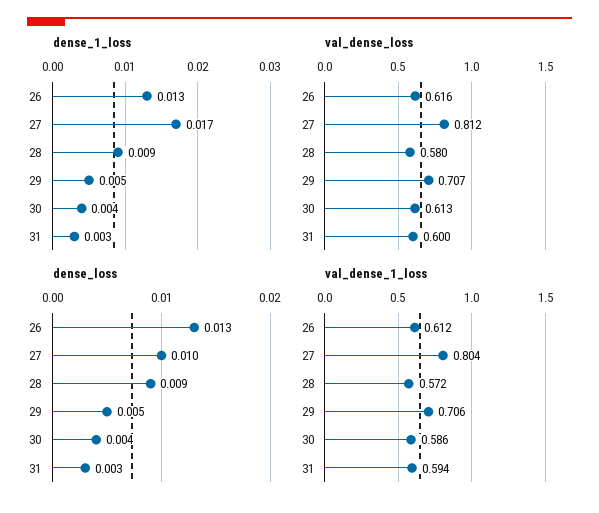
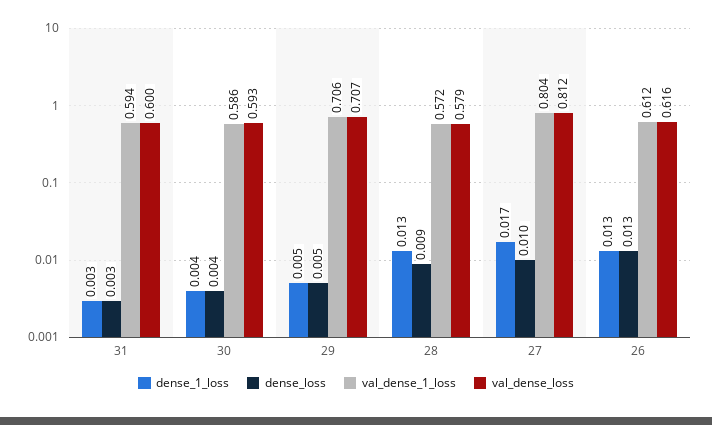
  {
    "dense_1_loss": {
      "26": 0.013,
      "27": 0.017,
-     "28": 0.009,
+     "28": 0.013,
      "29": 0.005,
      "30": 0.004,
      "31": 0.003
    },
    "val_dense_loss": {
      "26": 0.616,
      "27": 0.812,
-     "28": 0.58,
+     "28": 0.579,
      "29": 0.707,
-     "30": 0.613,
+     "30": 0.593,
      "31": 0.6
    },
    "dense_loss": {
      "26": 0.013,
      "27": 0.01,
      "28": 0.009,
      "29": 0.005,
      "30": 0.004,
      "31": 0.003
    },
    "val_dense_1_loss": {
      "26": 0.612,
      "27": 0.804,
      "28": 0.572,
      "29": 0.706,
      "30": 0.586,
      "31": 0.594
    }
  }

